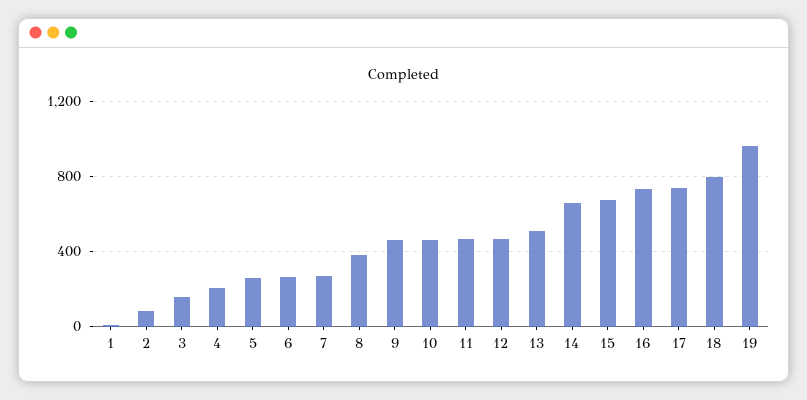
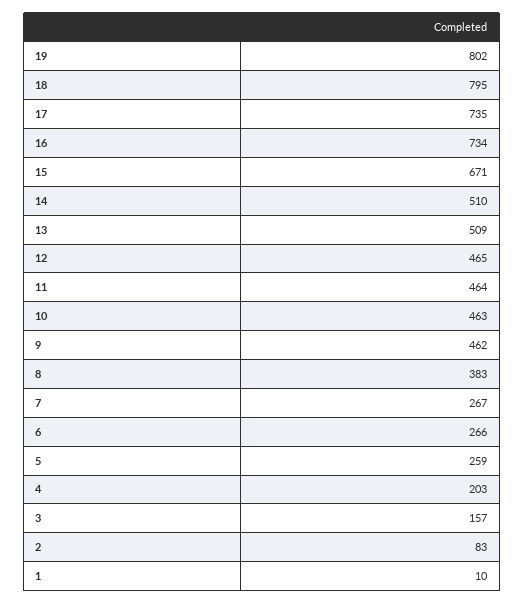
  {
    "1": 10,
    "2": 83,
    "3": 157,
    "4": 203,
    "5": 259,
    "6": 266,
    "7": 267,
    "8": 383,
    "9": 462,
    "10": 463,
    "11": 464,
    "12": 465,
    "13": 509,
-   "14": 650,
+   "14": 510,
    "15": 671,
    "16": 734,
    "17": 735,
    "18": 795,
-   "19": 950
+   "19": 802
  }

